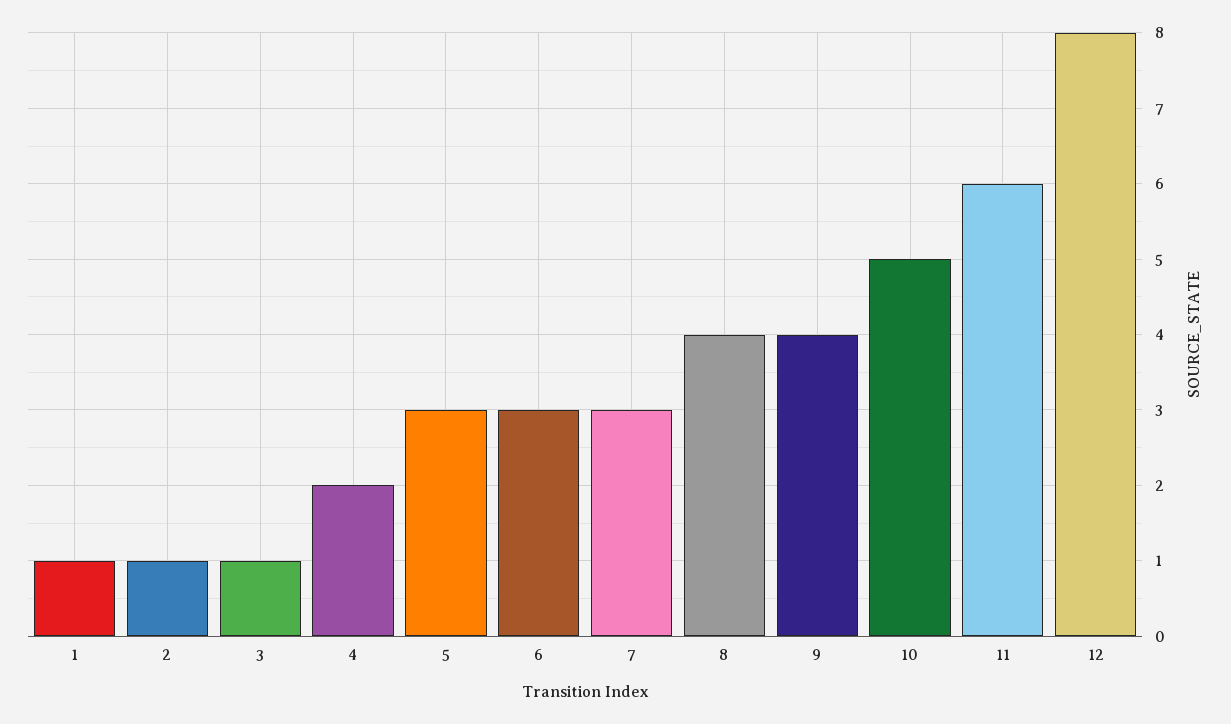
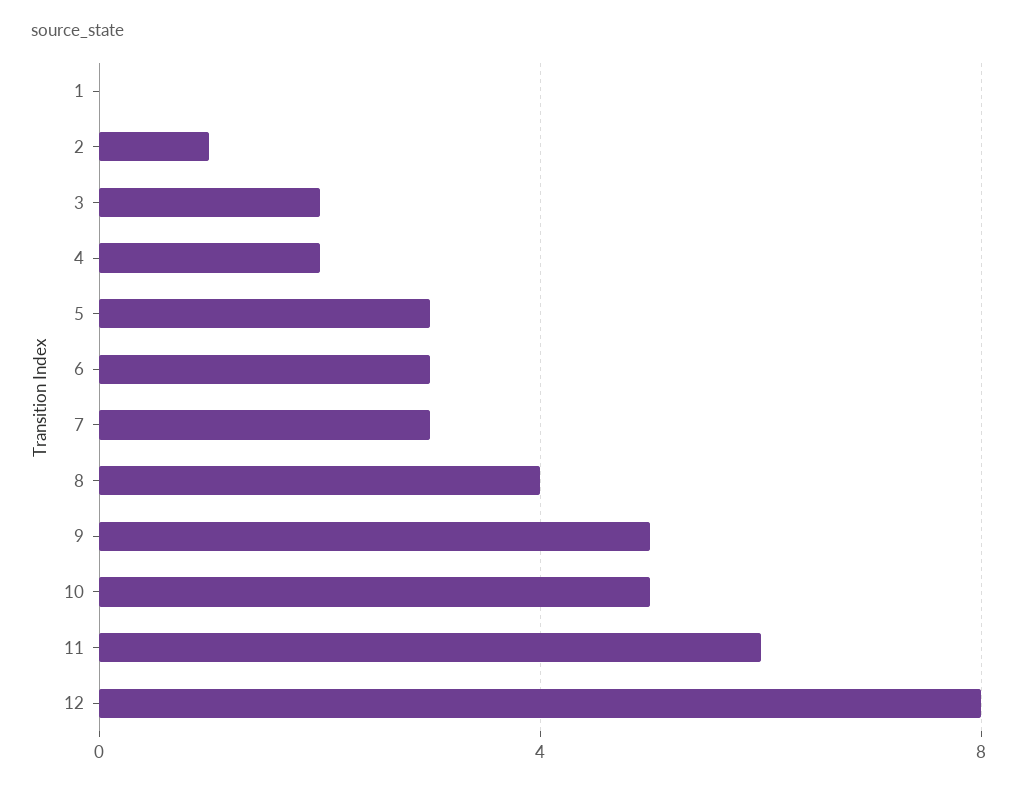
  {
-   "1": 1,
+   "1": 0,
    "2": 1,
-   "3": 1,
+   "3": 2,
    "4": 2,
    "5": 3,
    "6": 3,
    "7": 3,
    "8": 4,
-   "9": 4,
+   "9": 5,
    "10": 5,
    "11": 6,
    "12": 8
  }

